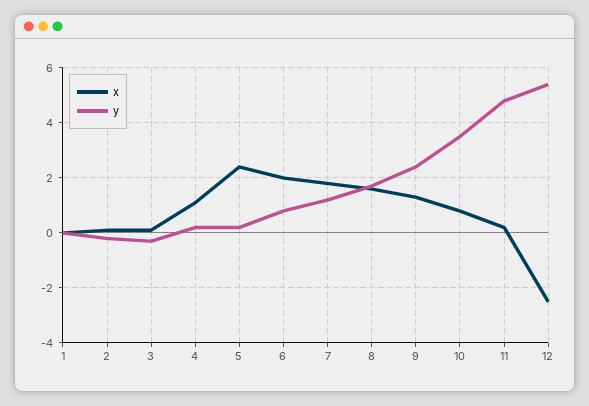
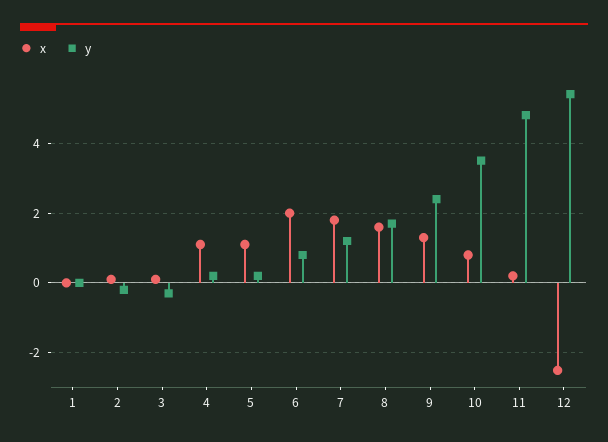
  {
    "x": {
      "1": 0,
      "2": 0,
      "3": 0,
      "4": 1,
-     "5": 2.5,
+     "5": 1,
      "6": 2,
      "7": 2,
      "8": 1.5,
      "9": 1.5,
      "10": 1,
      "11": 0,
      "12": -2.5
    },
    "y": {
      "1": 0,
      "2": 0,
      "3": -0.5,
      "4": 0,
      "5": 0,
      "6": 1,
      "7": 1,
      "8": 1.5,
      "9": 2.5,
      "10": 3.5,
      "11": 5,
      "12": 5.5
    }
  }

